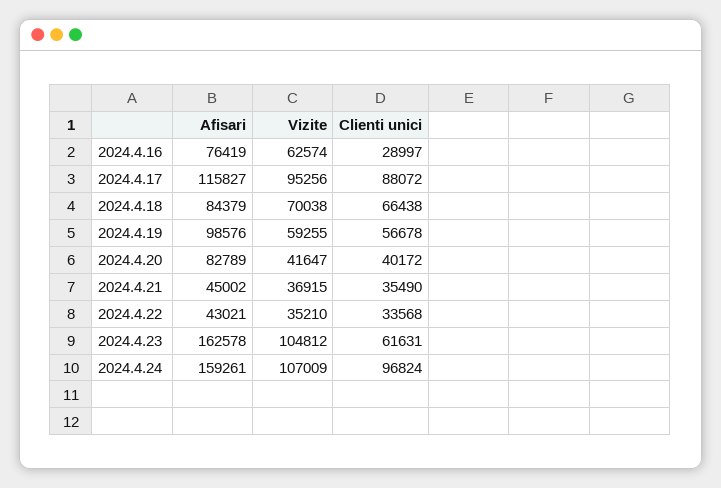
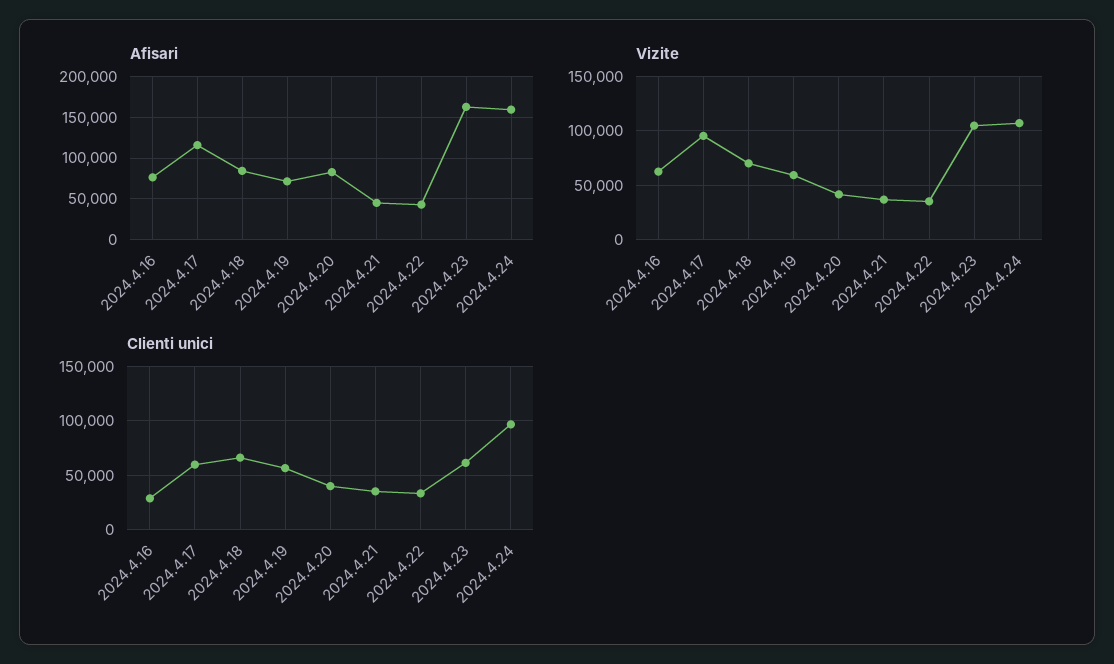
  {
    "Afisari": {
      "2024.4.16": 76419,
      "2024.4.17": 115827,
      "2024.4.18": 84379,
-     "2024.4.19": 98576,
+     "2024.4.19": 70000,
      "2024.4.20": 82789,
      "2024.4.21": 45002,
      "2024.4.22": 43021,
      "2024.4.23": 162578,
      "2024.4.24": 159261
    },
    "Vizite": {
      "2024.4.16": 62574,
      "2024.4.17": 95256,
      "2024.4.18": 70038,
      "2024.4.19": 59255,
      "2024.4.20": 41647,
      "2024.4.21": 36915,
      "2024.4.22": 35210,
      "2024.4.23": 104812,
      "2024.4.24": 107009
    },
    "Clienti unici": {
      "2024.4.16": 28997,
-     "2024.4.17": 88072,
+     "2024.4.17": 60000,
      "2024.4.18": 66438,
      "2024.4.19": 56678,
      "2024.4.20": 40172,
      "2024.4.21": 35490,
      "2024.4.22": 33568,
      "2024.4.23": 61631,
      "2024.4.24": 96824
    }
  }

